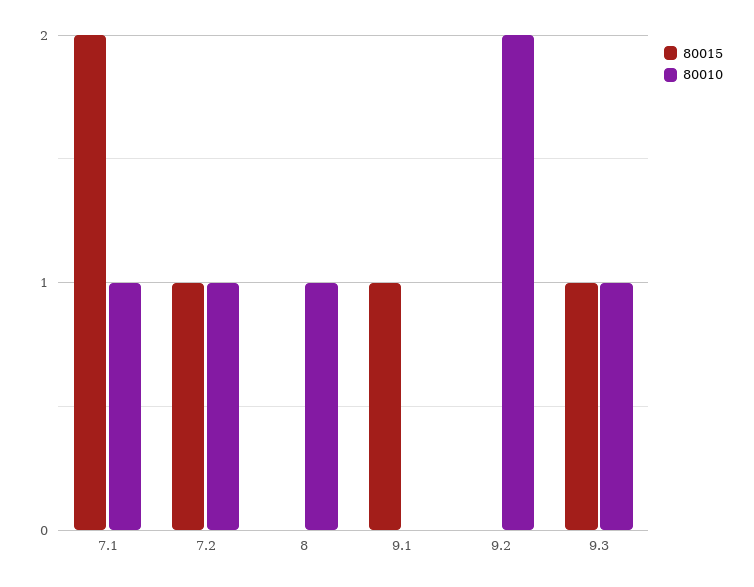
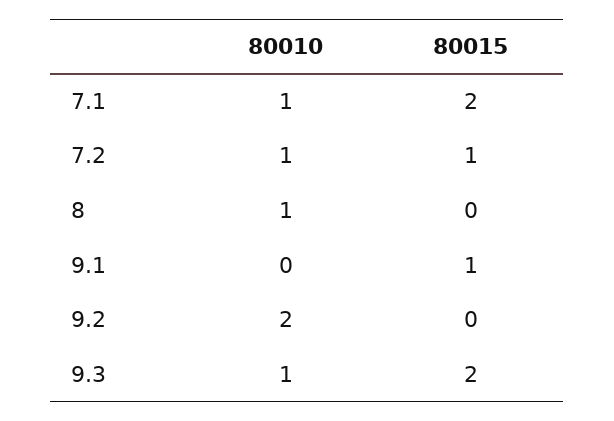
  {
    "80015": {
      "7.1": 2,
      "7.2": 1,
      "8": 0,
      "9.1": 1,
      "9.2": 0,
-     "9.3": 1
+     "9.3": 2
    },
    "80010": {
      "7.1": 1,
      "7.2": 1,
      "8": 1,
      "9.1": 0,
      "9.2": 2,
      "9.3": 1
    }
  }

